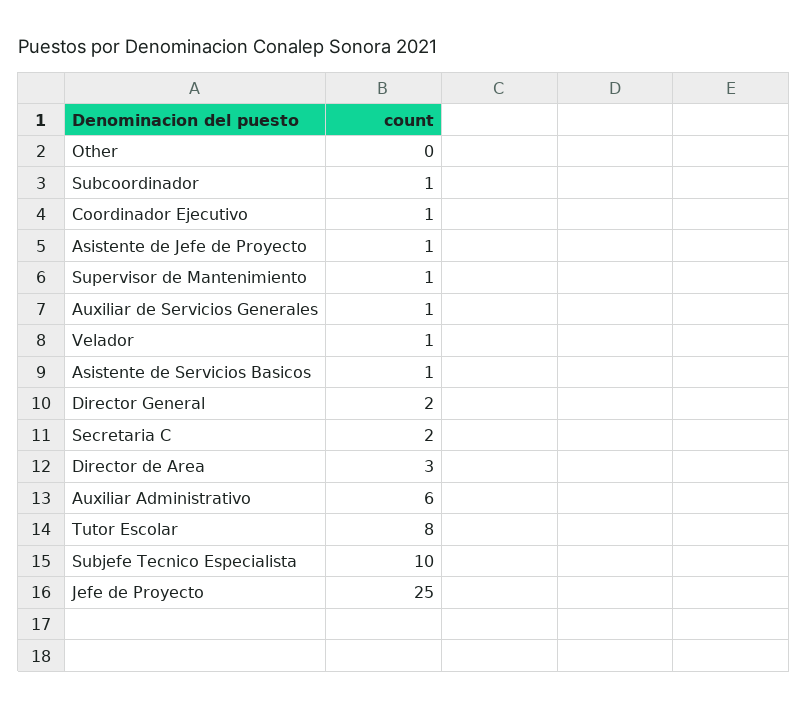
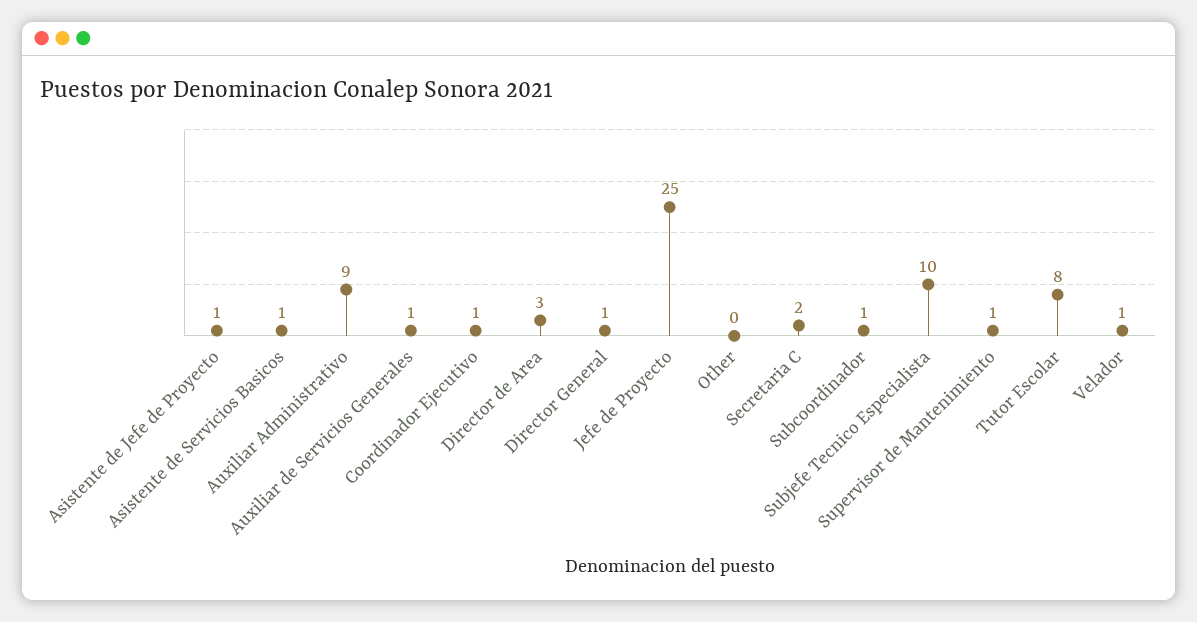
  {
    "Other": 0,
    "Subcoordinador": 1,
    "Coordinador Ejecutivo": 1,
    "Asistente de Jefe de Proyecto": 1,
    "Supervisor de Mantenimiento": 1,
    "Auxiliar de Servicios Generales": 1,
    "Velador": 1,
    "Asistente de Servicios Basicos": 1,
-   "Director General": 2,
+   "Director General": 1,
    "Secretaria C": 2,
    "Director de Area": 3,
-   "Auxiliar Administrativo": 6,
+   "Auxiliar Administrativo": 9,
    "Tutor Escolar": 8,
    "Subjefe Tecnico Especialista": 10,
    "Jefe de Proyecto": 25
  }

